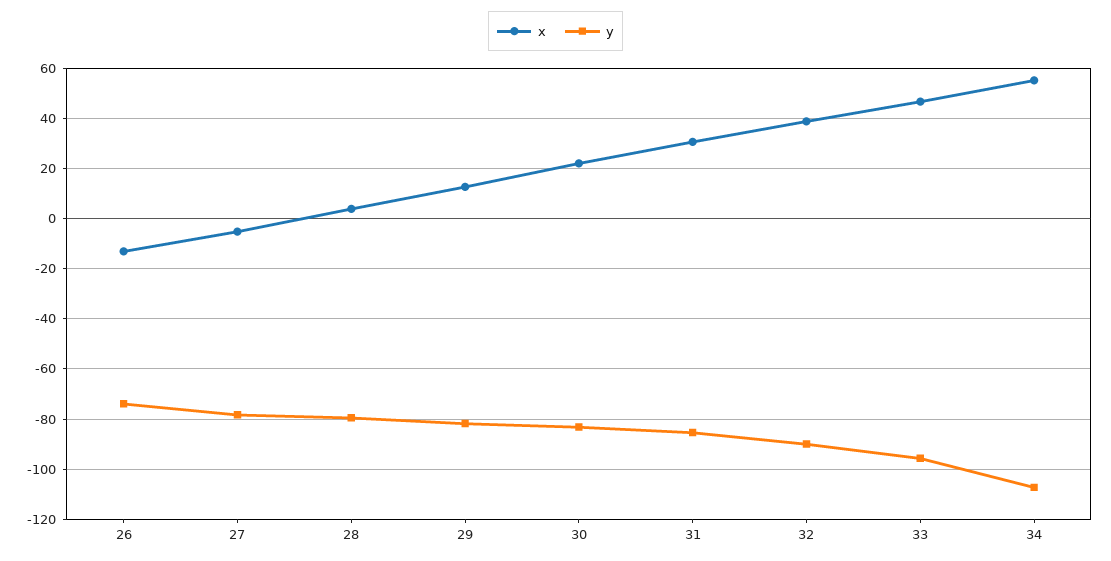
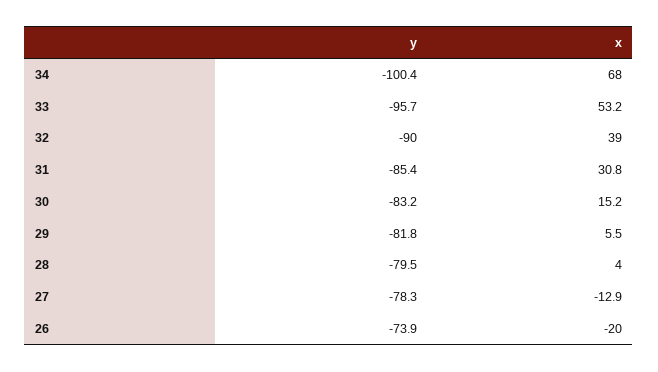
  {
    "x": {
-     "26": -12.5,
+     "26": -20,
-     "27": -5,
+     "27": -12.9,
      "28": 4,
-     "29": 12.5,
+     "29": 5.5,
-     "30": 22.5,
+     "30": 15.2,
      "31": 30.8,
      "32": 39,
-     "33": 47.5,
+     "33": 53.2,
-     "34": 55
+     "34": 68
    },
    "y": {
      "26": -73.9,
      "27": -78.3,
      "28": -79.5,
      "29": -81.8,
      "30": -83.2,
      "31": -85.4,
      "32": -90,
      "33": -95.7,
-     "34": -107.5
+     "34": -100.4
    }
  }

